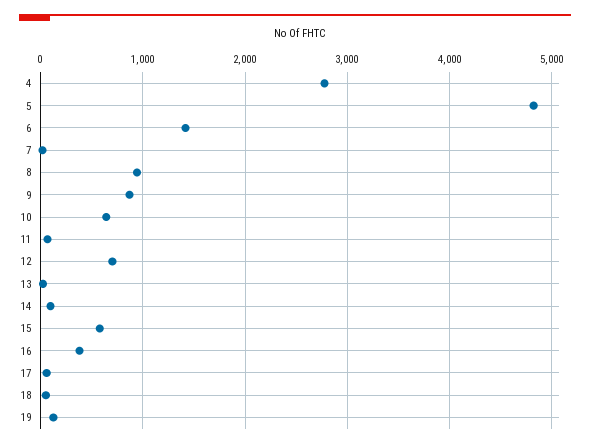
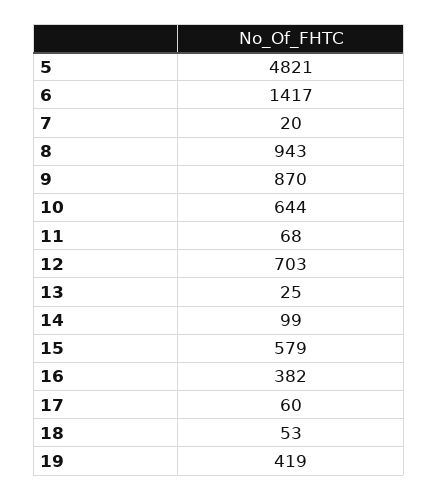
  {
-   "4": 2800,
    "5": 4821,
    "6": 1417,
    "7": 20,
    "8": 943,
    "9": 870,
    "10": 644,
    "11": 68,
    "12": 703,
    "13": 25,
    "14": 99,
    "15": 579,
    "16": 382,
    "17": 60,
    "18": 53,
-   "19": 100
+   "19": 419
  }

